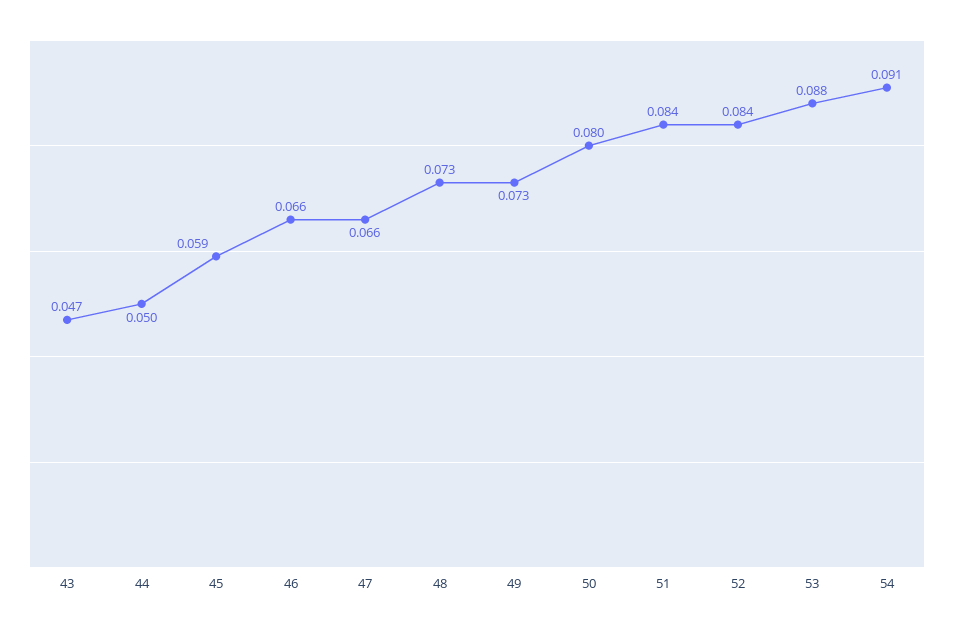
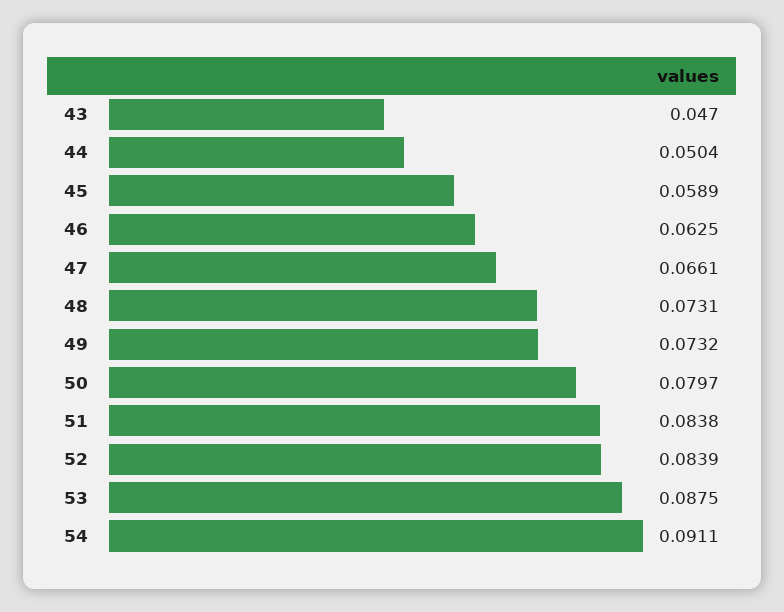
  {
    "43": 0.047,
    "44": 0.0504,
    "45": 0.0589,
-   "46": 0.066,
+   "46": 0.0625,
    "47": 0.0661,
    "48": 0.0731,
    "49": 0.0732,
    "50": 0.0797,
    "51": 0.0838,
    "52": 0.0839,
    "53": 0.0875,
    "54": 0.0911
  }

